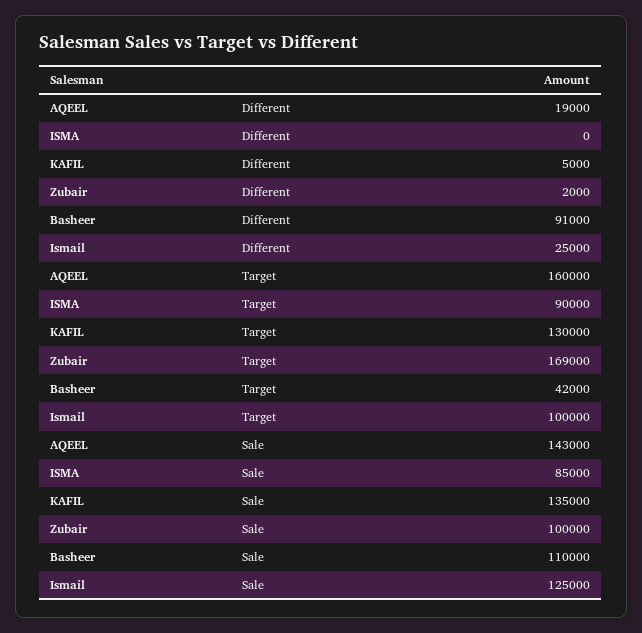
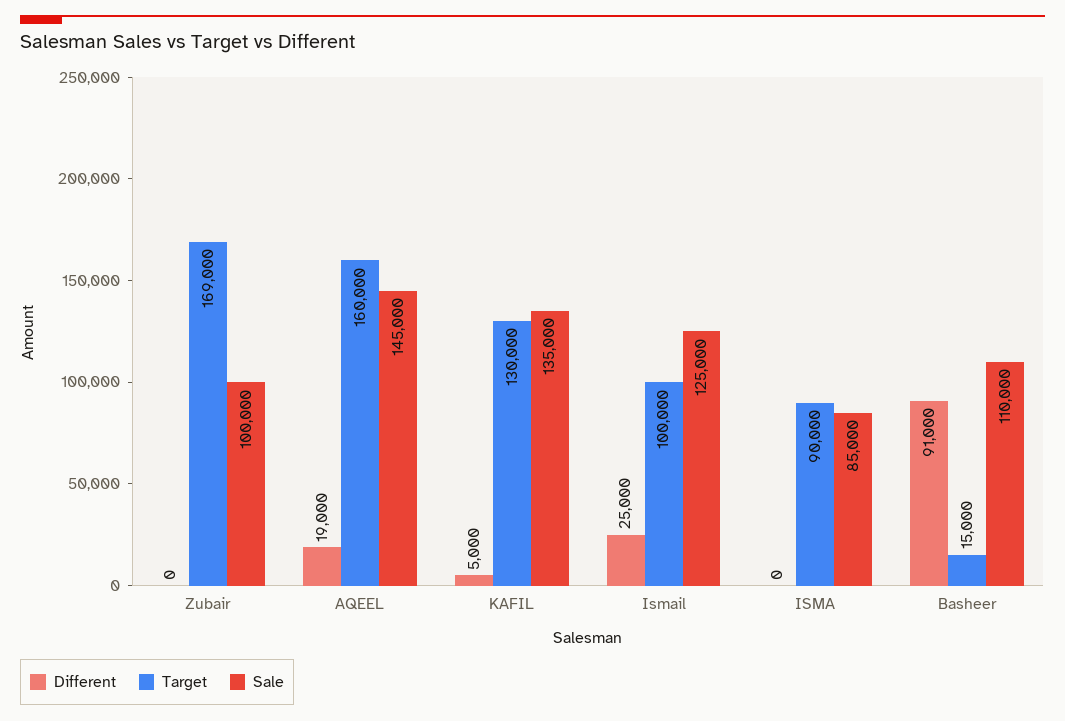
  {
    "Different": {
      "AQEEL": 19000,
      "ISMA": 0,
      "KAFIL": 5000,
-     "Zubair": 2000,
+     "Zubair": 0,
      "Basheer": 91000,
      "Ismail": 25000
    },
    "Target": {
      "AQEEL": 160000,
      "ISMA": 90000,
      "KAFIL": 130000,
      "Zubair": 169000,
-     "Basheer": 42000,
+     "Basheer": 15000,
      "Ismail": 100000
    },
    "Sale": {
-     "AQEEL": 143000,
+     "AQEEL": 145000,
      "ISMA": 85000,
      "KAFIL": 135000,
      "Zubair": 100000,
      "Basheer": 110000,
      "Ismail": 125000
    }
  }

